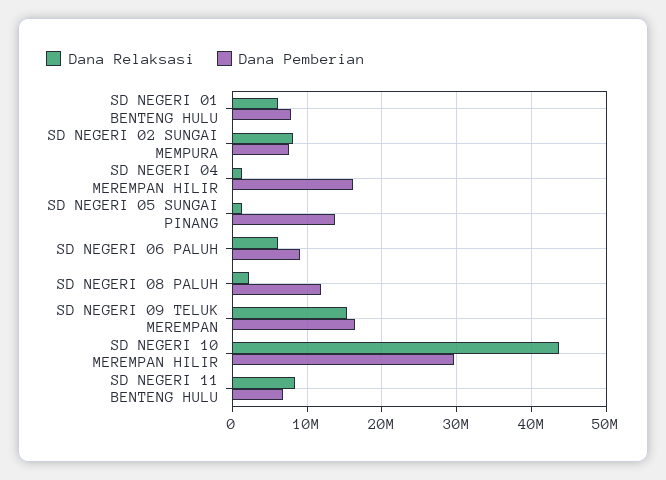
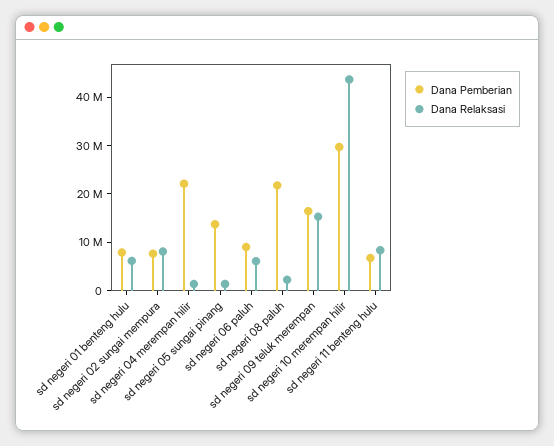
  {
    "Dana Relaksasi": {
      "SD NEGERI 01 BENTENG HULU": 6000000,
      "SD NEGERI 02 SUNGAI MEMPURA": 8000000,
      "SD NEGERI 04 MEREMPAN HILIR": 1000000,
      "SD NEGERI 05 SUNGAI PINANG": 1000000,
      "SD NEGERI 06 PALUH": 6000000,
      "SD NEGERI 08 PALUH": 2000000,
      "SD NEGERI 09 TELUK MEREMPAN": 15000000,
      "SD NEGERI 10 MEREMPAN HILIR": 44000000,
      "SD NEGERI 11 BENTENG HULU": 8000000
    },
    "Dana Pemberian": {
      "SD NEGERI 01 BENTENG HULU": 8000000,
      "SD NEGERI 02 SUNGAI MEMPURA": 8000000,
-     "SD NEGERI 04 MEREMPAN HILIR": 16000000,
+     "SD NEGERI 04 MEREMPAN HILIR": 22000000,
      "SD NEGERI 05 SUNGAI PINANG": 14000000,
      "SD NEGERI 06 PALUH": 9000000,
-     "SD NEGERI 08 PALUH": 12000000,
+     "SD NEGERI 08 PALUH": 22000000,
      "SD NEGERI 09 TELUK MEREMPAN": 16000000,
      "SD NEGERI 10 MEREMPAN HILIR": 30000000,
      "SD NEGERI 11 BENTENG HULU": 7000000
    }
  }

